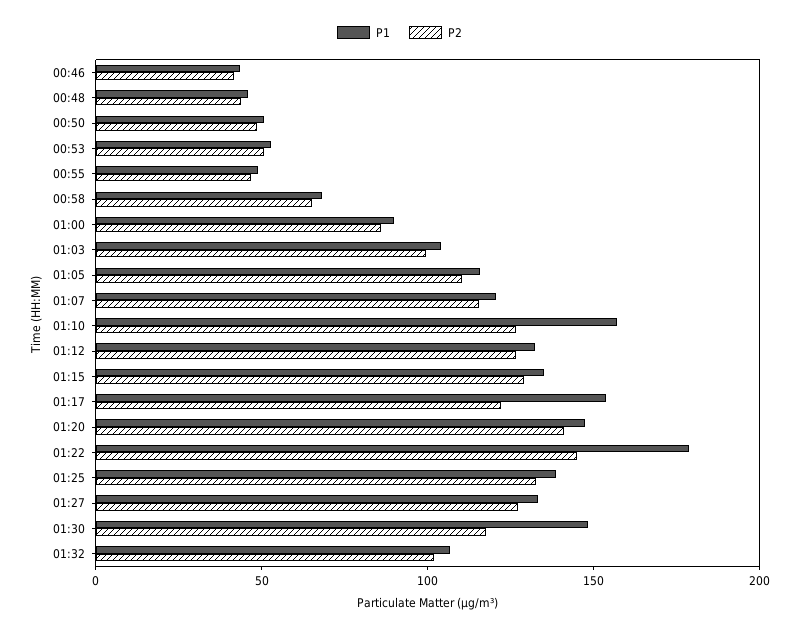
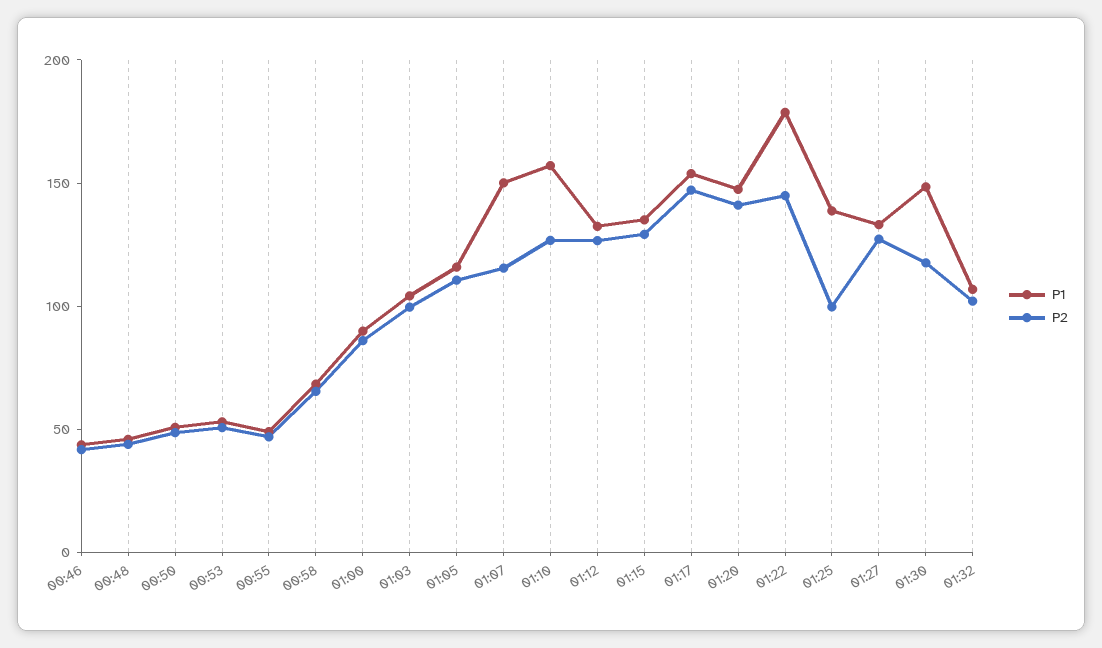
  {
    "P1": {
      "00:46": 40,
      "00:48": 50,
      "00:50": 50,
      "00:53": 50,
      "00:55": 50,
      "00:58": 70,
      "01:00": 90,
      "01:03": 100,
      "01:05": 120,
-     "01:07": 120,
+     "01:07": 150,
      "01:10": 160,
      "01:12": 130,
      "01:15": 140,
      "01:17": 150,
      "01:20": 150,
      "01:22": 180,
      "01:25": 140,
      "01:27": 130,
      "01:30": 150,
      "01:32": 110
    },
    "P2": {
      "00:46": 40,
      "00:48": 40,
      "00:50": 50,
      "00:53": 50,
      "00:55": 50,
      "00:58": 70,
      "01:00": 90,
      "01:03": 100,
      "01:05": 110,
      "01:07": 120,
      "01:10": 130,
      "01:12": 130,
      "01:15": 130,
-     "01:17": 120,
+     "01:17": 150,
      "01:20": 140,
      "01:22": 140,
-     "01:25": 130,
+     "01:25": 100,
      "01:27": 130,
      "01:30": 120,
      "01:32": 100
    }
  }

